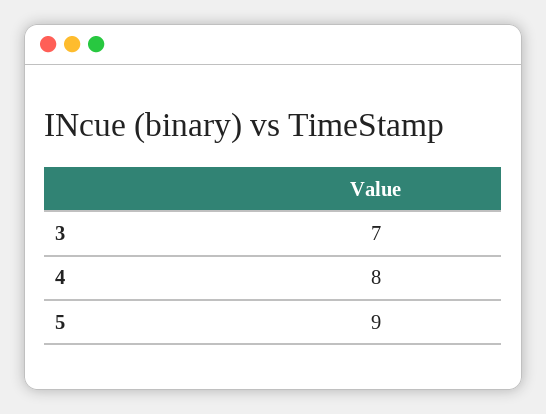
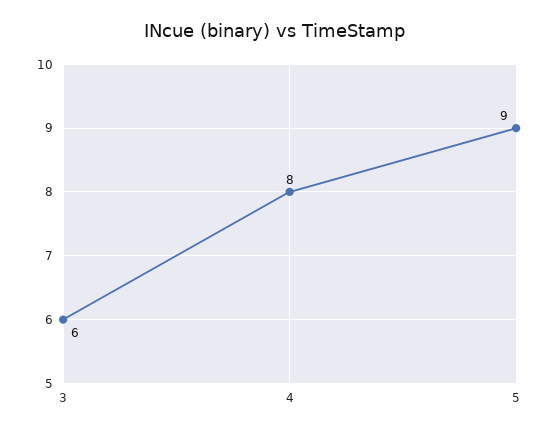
  {
-   "3": 7,
+   "3": 6,
    "4": 8,
    "5": 9
  }

